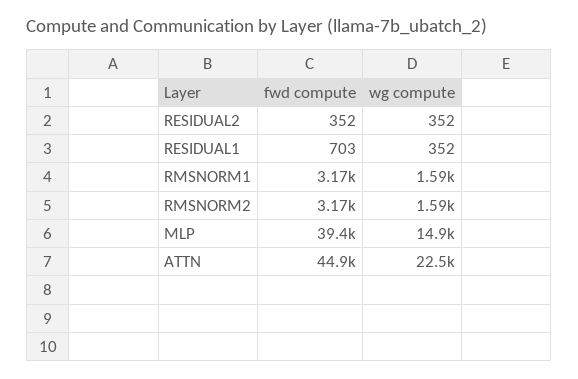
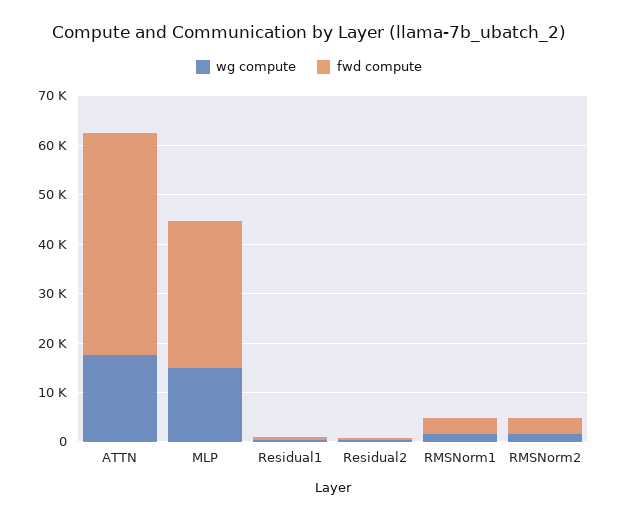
  {
    "fwd compute": {
      "RESIDUAL2": 352,
      "RESIDUAL1": 703,
      "RMSNORM1": 3170,
      "RMSNORM2": 3170,
-     "MLP": 39400,
+     "MLP": 30000,
      "ATTN": 44900
    },
    "wg compute": {
      "RESIDUAL2": 352,
      "RESIDUAL1": 352,
      "RMSNORM1": 1590,
      "RMSNORM2": 1590,
      "MLP": 14900,
-     "ATTN": 22500
+     "ATTN": 18000
    }
  }

